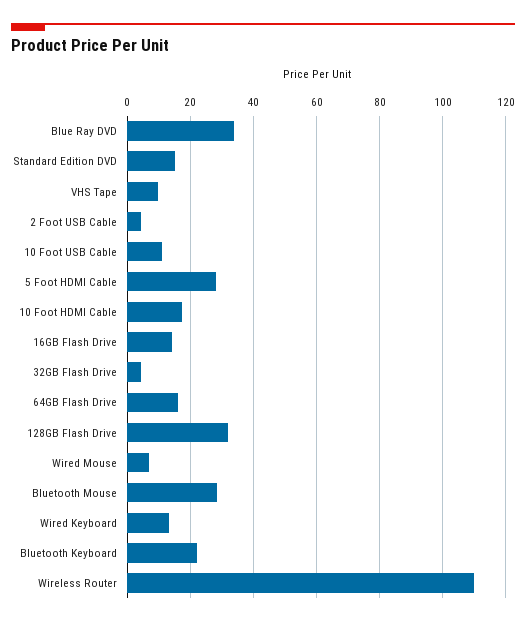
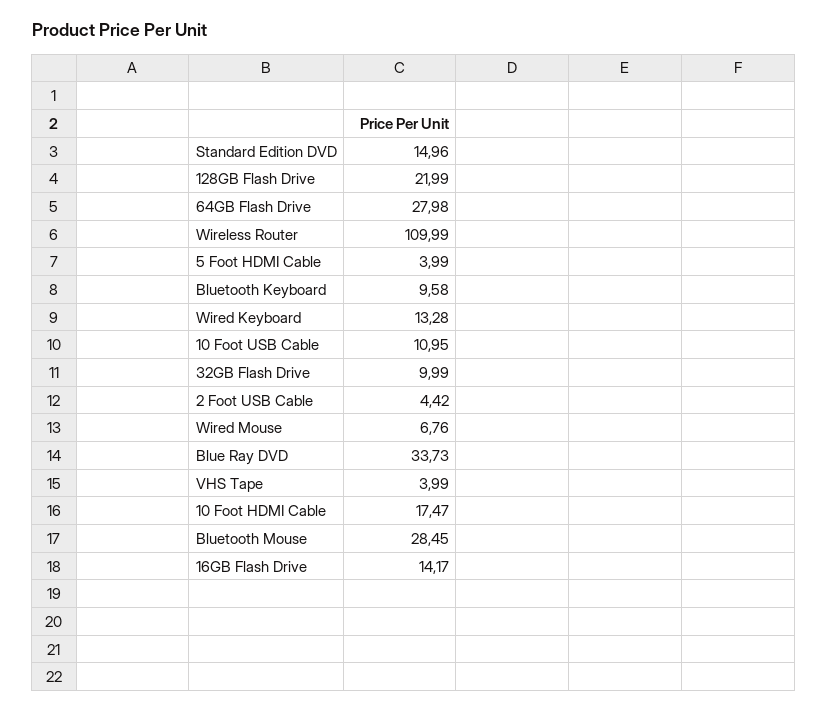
  {
    "Blue Ray DVD": 33.73,
    "Standard Edition DVD": 14.96,
-   "VHS Tape": 10,
+   "VHS Tape": 3.99,
    "2 Foot USB Cable": 4.42,
    "10 Foot USB Cable": 10.95,
-   "5 Foot HDMI Cable": 28,
+   "5 Foot HDMI Cable": 3.99,
    "10 Foot HDMI Cable": 17.47,
    "16GB Flash Drive": 14.17,
-   "32GB Flash Drive": 4,
+   "32GB Flash Drive": 9.99,
-   "64GB Flash Drive": 16,
+   "64GB Flash Drive": 27.98,
-   "128GB Flash Drive": 32,
+   "128GB Flash Drive": 21.99,
    "Wired Mouse": 6.76,
    "Bluetooth Mouse": 28.45,
    "Wired Keyboard": 13.28,
-   "Bluetooth Keyboard": 22,
+   "Bluetooth Keyboard": 9.58,
    "Wireless Router": 109.99
  }

